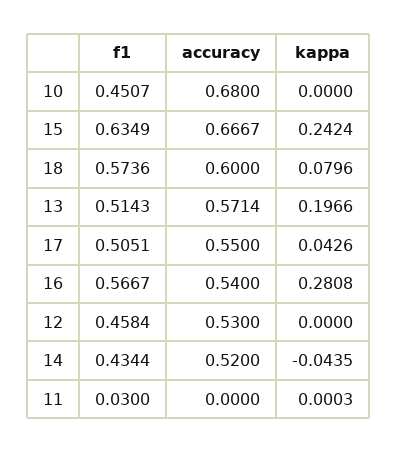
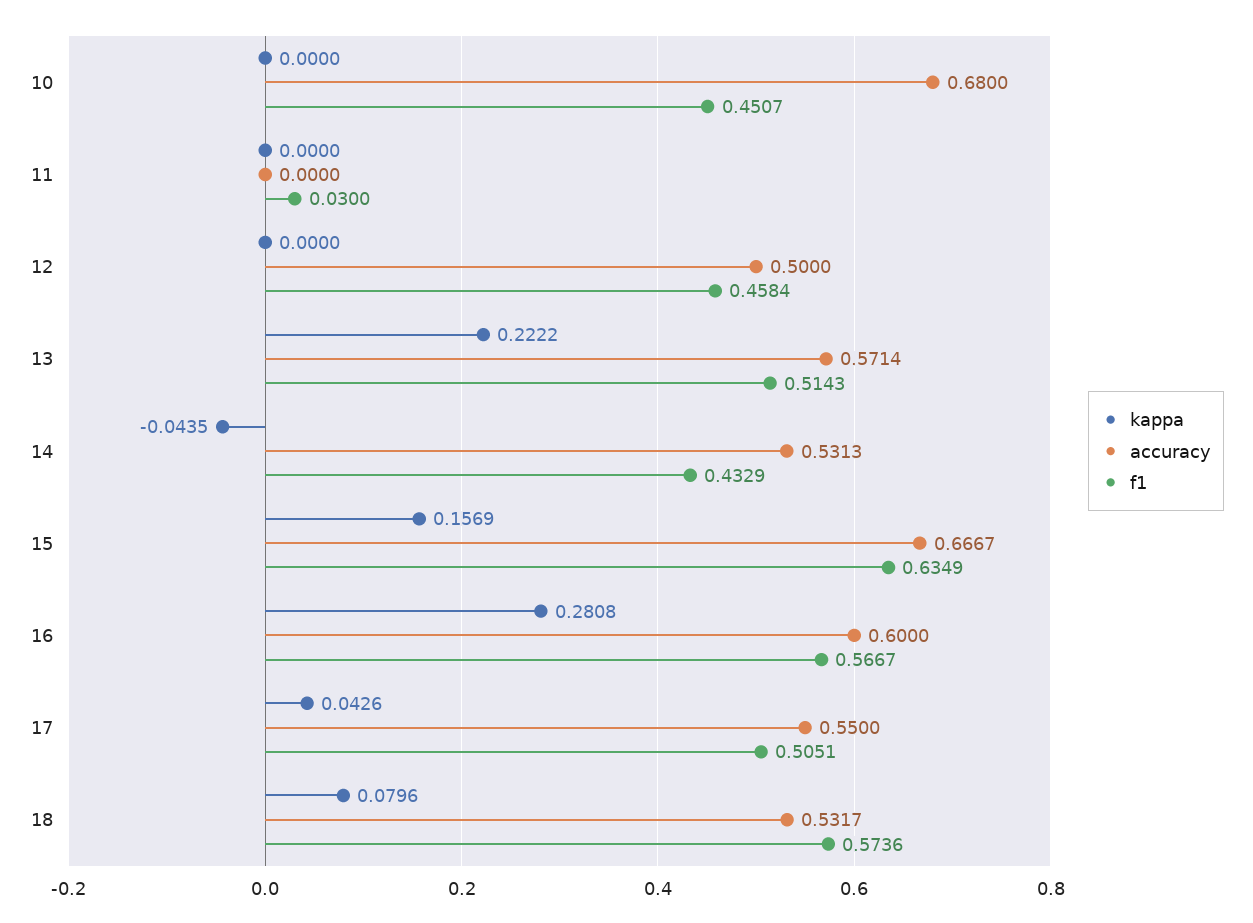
  {
    "f1": {
      "10": 0.4507,
      "15": 0.6349,
      "18": 0.5736,
      "13": 0.5143,
      "17": 0.5051,
      "16": 0.5667,
      "12": 0.4584,
-     "14": 0.4344,
+     "14": 0.4329,
      "11": 0.03
    },
    "accuracy": {
      "10": 0.68,
      "15": 0.6667,
-     "18": 0.6,
+     "18": 0.5317,
      "13": 0.5714,
      "17": 0.55,
-     "16": 0.54,
+     "16": 0.6,
-     "12": 0.53,
+     "12": 0.5,
-     "14": 0.52,
+     "14": 0.5313,
      "11": 0
    },
    "kappa": {
      "10": 0,
-     "15": 0.2424,
+     "15": 0.1569,
      "18": 0.0796,
-     "13": 0.1966,
+     "13": 0.2222,
      "17": 0.0426,
      "16": 0.2808,
      "12": 0,
      "14": -0.0435,
-     "11": 0.0003
+     "11": 0
    }
  }

